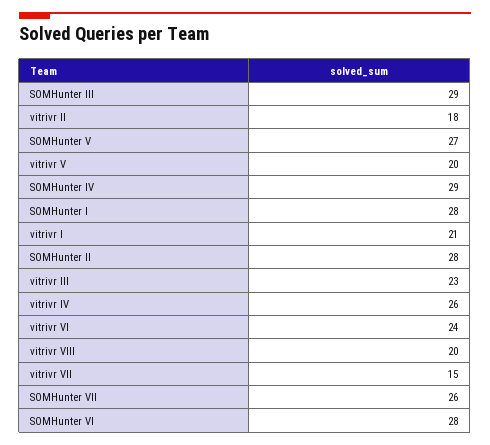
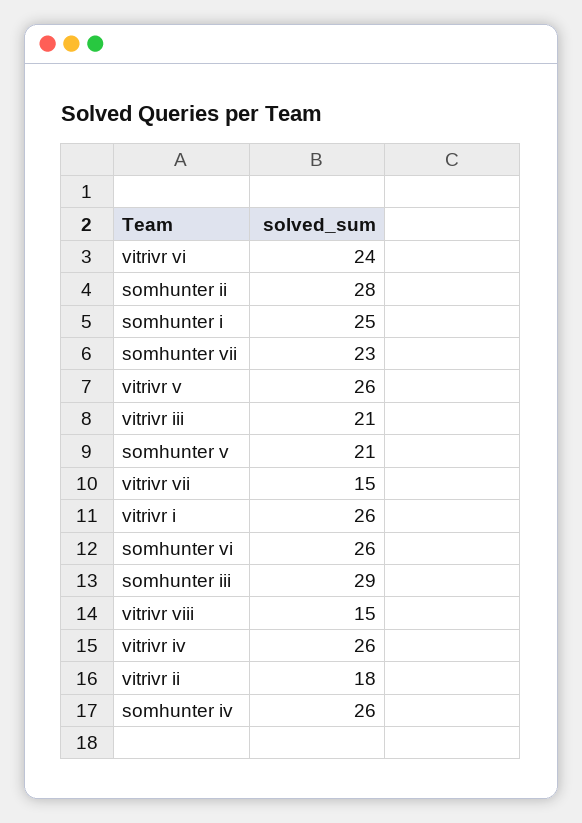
  {
    "SOMHunter III": 29,
    "vitrivr II": 18,
-   "SOMHunter V": 27,
+   "SOMHunter V": 21,
-   "vitrivr V": 20,
+   "vitrivr V": 26,
-   "SOMHunter IV": 29,
+   "SOMHunter IV": 26,
-   "SOMHunter I": 28,
+   "SOMHunter I": 25,
-   "vitrivr I": 21,
+   "vitrivr I": 26,
    "SOMHunter II": 28,
-   "vitrivr III": 23,
+   "vitrivr III": 21,
    "vitrivr IV": 26,
    "vitrivr VI": 24,
-   "vitrivr VIII": 20,
+   "vitrivr VIII": 15,
    "vitrivr VII": 15,
-   "SOMHunter VII": 26,
+   "SOMHunter VII": 23,
-   "SOMHunter VI": 28
+   "SOMHunter VI": 26
  }

